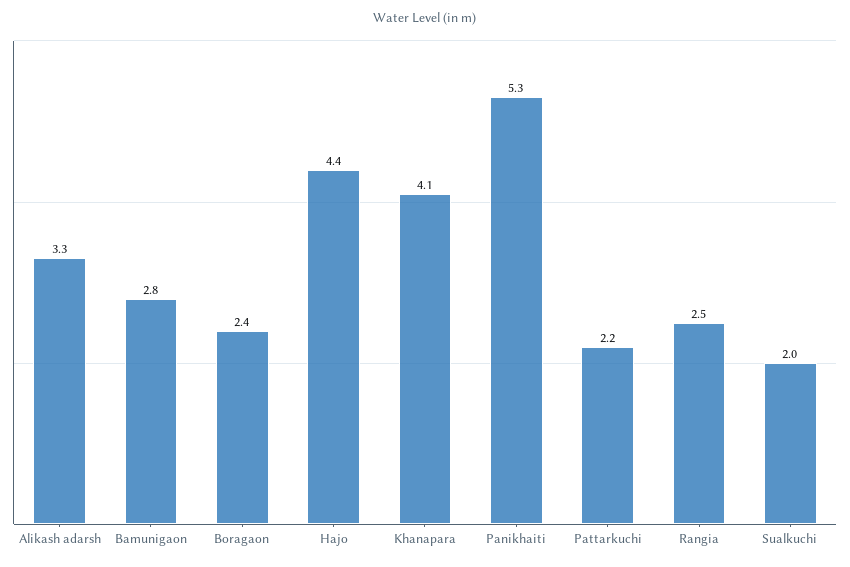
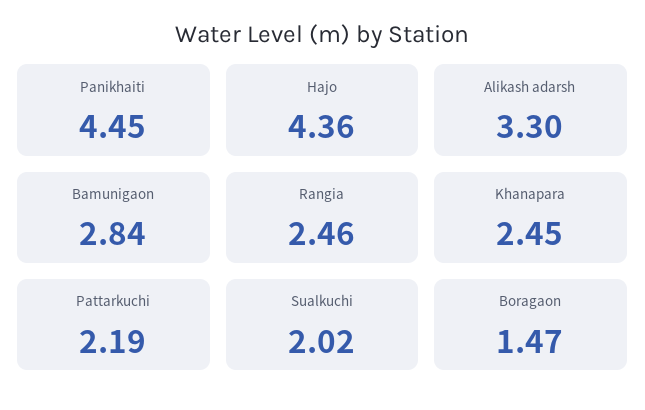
  {
    "Alikash adarsh": 3.3,
    "Bamunigaon": 2.84,
-   "Boragaon": 2.4,
+   "Boragaon": 1.47,
    "Hajo": 4.36,
-   "Khanapara": 4.1,
+   "Khanapara": 2.45,
-   "Panikhaiti": 5.3,
+   "Panikhaiti": 4.45,
    "Pattarkuchi": 2.19,
    "Rangia": 2.46,
    "Sualkuchi": 2.02
  }

